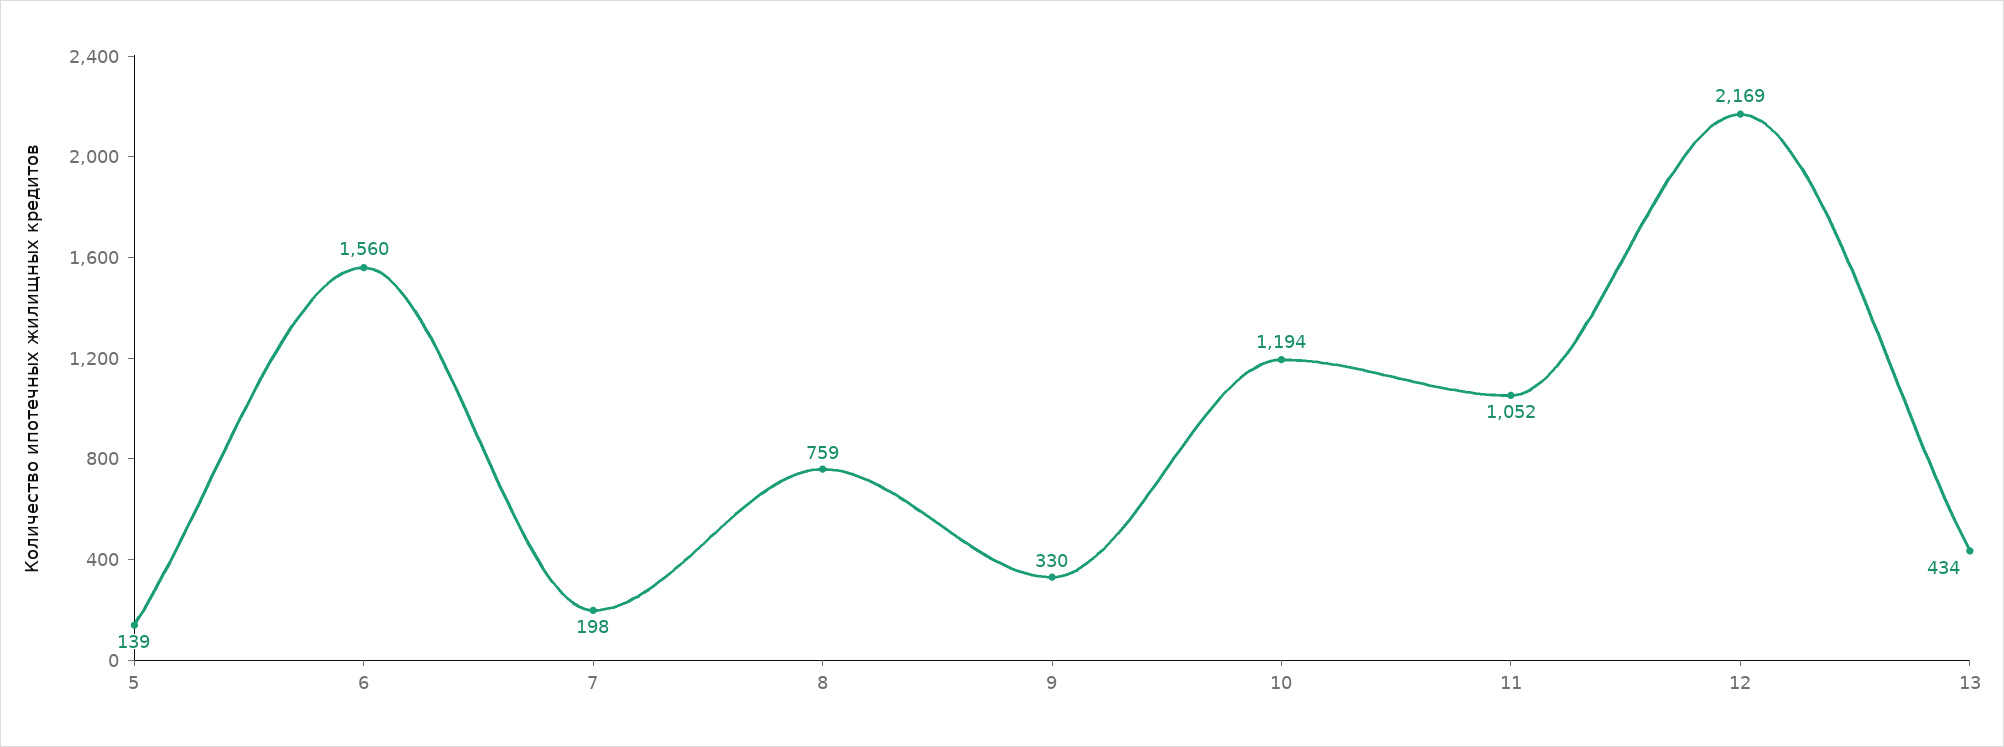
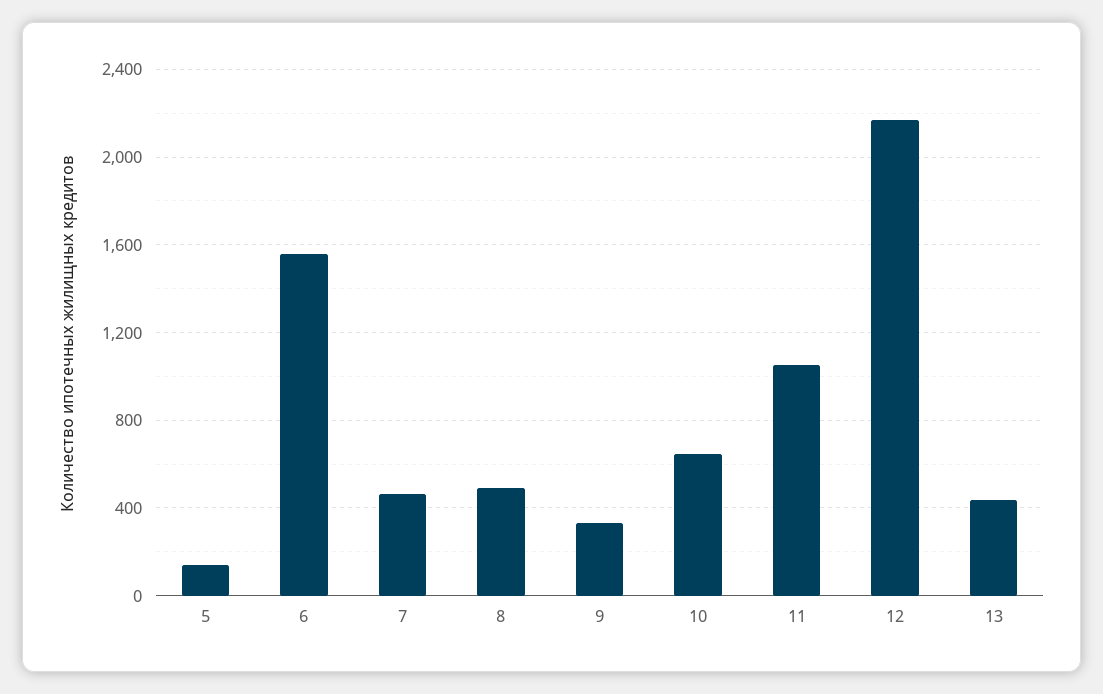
  {
    "5": 139,
    "6": 1560,
-   "7": 198,
+   "7": 450,
-   "8": 759,
+   "8": 500,
    "9": 330,
-   "10": 1194,
+   "10": 650,
    "11": 1052,
    "12": 2169,
    "13": 434
  }

